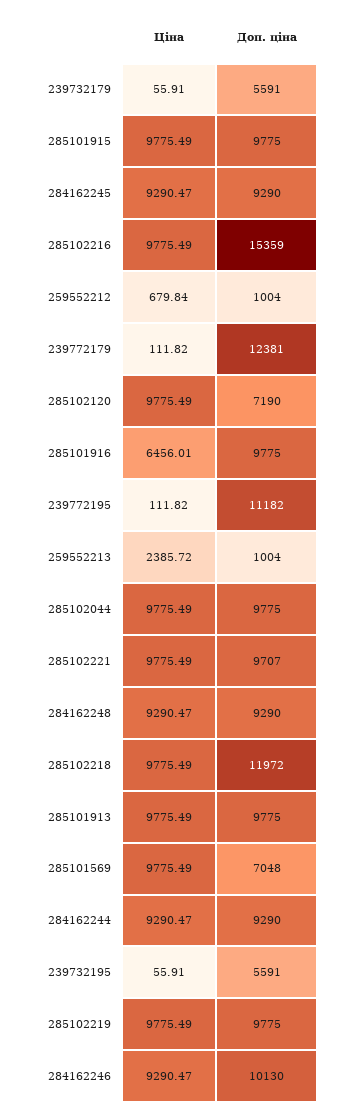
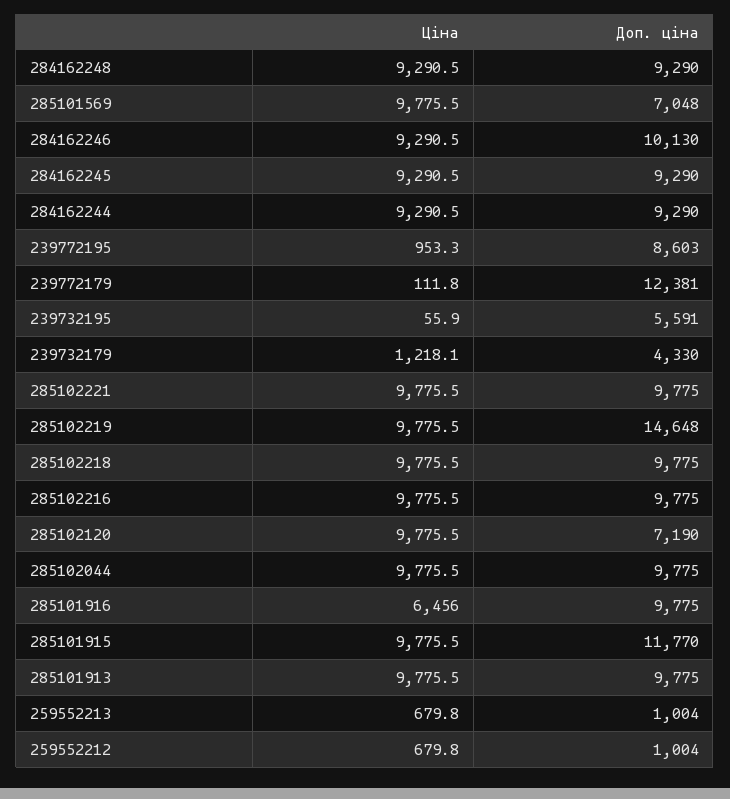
  {
    "Ціна": {
-     "239732179": 55.91,
+     "239732179": 1218.1,
      "285101915": 9775.49,
      "284162245": 9290.47,
      "285102216": 9775.49,
      "259552212": 679.84,
      "239772179": 111.82,
      "285102120": 9775.49,
      "285101916": 6456.01,
-     "239772195": 111.82,
+     "239772195": 953.3,
-     "259552213": 2385.72,
+     "259552213": 679.8,
      "285102044": 9775.49,
      "285102221": 9775.49,
      "284162248": 9290.47,
      "285102218": 9775.49,
      "285101913": 9775.49,
      "285101569": 9775.49,
      "284162244": 9290.47,
      "239732195": 55.91,
      "285102219": 9775.49,
      "284162246": 9290.47
    },
    "Доп. ціна": {
-     "239732179": 5591,
+     "239732179": 4330,
-     "285101915": 9775,
+     "285101915": 11770,
      "284162245": 9290,
-     "285102216": 15359,
+     "285102216": 9775,
      "259552212": 1004,
      "239772179": 12381,
      "285102120": 7190,
      "285101916": 9775,
-     "239772195": 11182,
+     "239772195": 8603,
      "259552213": 1004,
      "285102044": 9775,
-     "285102221": 9707,
+     "285102221": 9775,
      "284162248": 9290,
-     "285102218": 11972,
+     "285102218": 9775,
      "285101913": 9775,
      "285101569": 7048,
      "284162244": 9290,
      "239732195": 5591,
-     "285102219": 9775,
+     "285102219": 14648,
      "284162246": 10130
    }
  }

